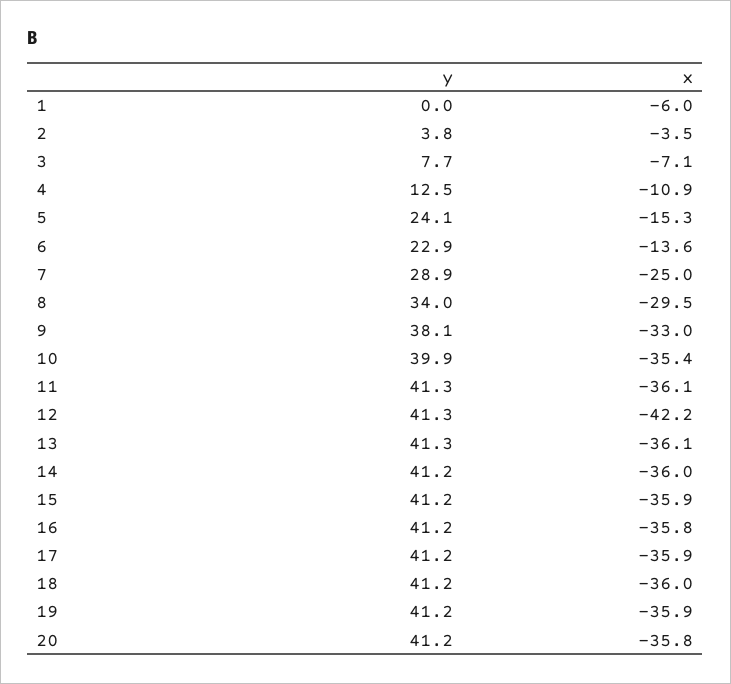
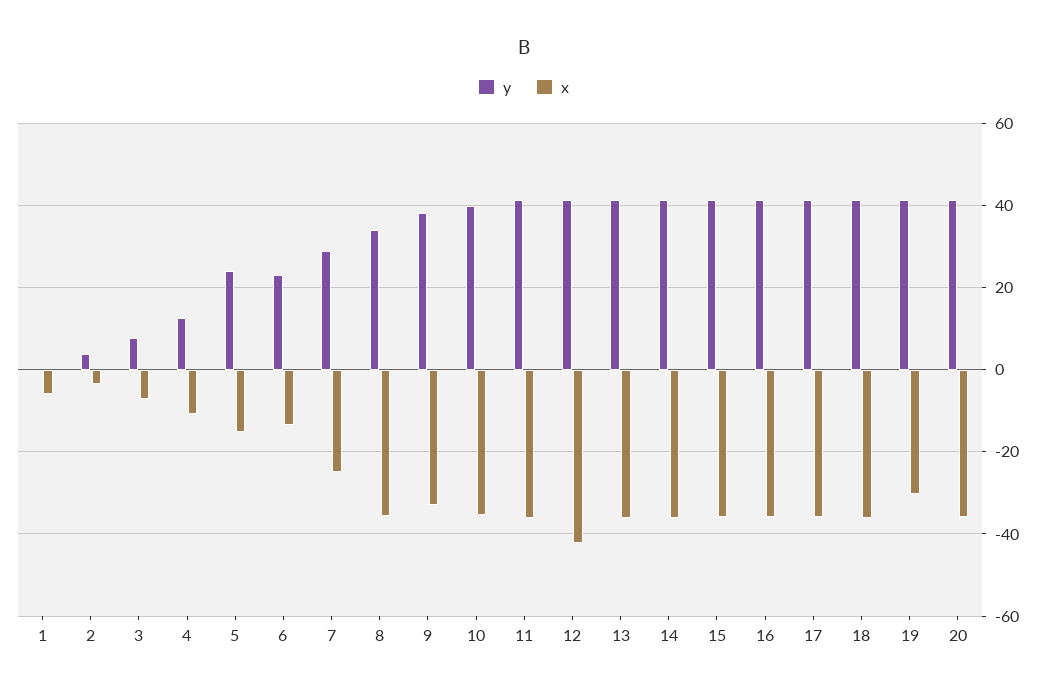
  {
    "y": {
      "1": 0,
      "2": 3.8,
      "3": 7.7,
      "4": 12.5,
      "5": 24.1,
      "6": 22.9,
      "7": 28.9,
      "8": 34,
      "9": 38.1,
      "10": 39.9,
      "11": 41.3,
      "12": 41.3,
      "13": 41.3,
      "14": 41.2,
      "15": 41.2,
      "16": 41.2,
      "17": 41.2,
      "18": 41.2,
      "19": 41.2,
      "20": 41.2
    },
    "x": {
      "1": -6,
      "2": -3.5,
      "3": -7.1,
      "4": -10.9,
      "5": -15.3,
      "6": -13.6,
      "7": -25,
-     "8": -29.5,
+     "8": -36,
      "9": -33,
      "10": -35.4,
      "11": -36.1,
      "12": -42.2,
      "13": -36.1,
      "14": -36,
      "15": -35.9,
      "16": -35.8,
      "17": -35.9,
      "18": -36,
-     "19": -35.9,
+     "19": -30,
      "20": -35.8
    }
  }

